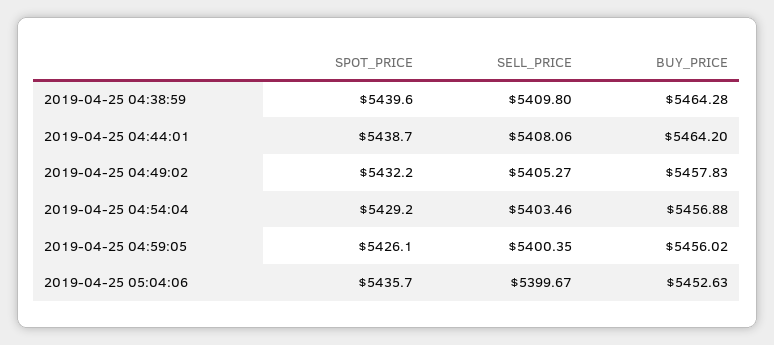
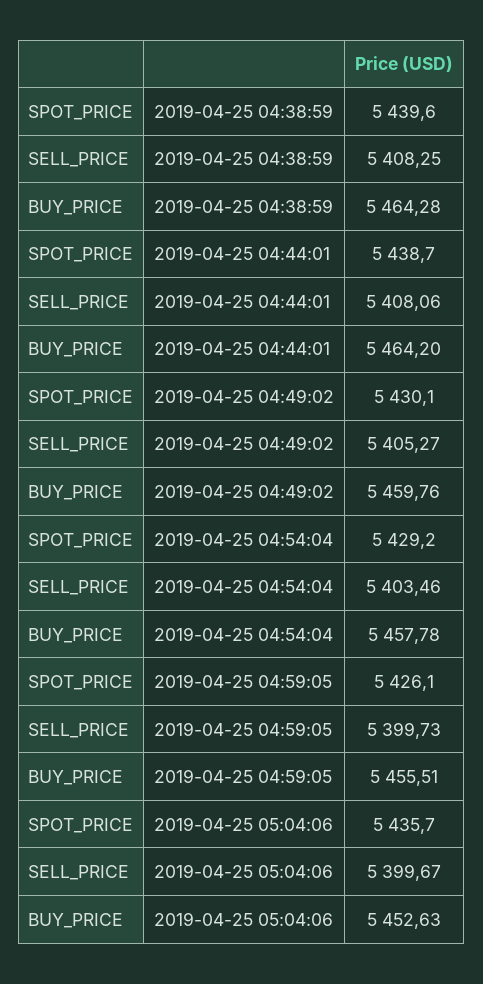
  {
    "SPOT_PRICE": {
      "2019-04-25 04:38:59": 5439.6,
      "2019-04-25 04:44:01": 5438.7,
-     "2019-04-25 04:49:02": 5432.2,
+     "2019-04-25 04:49:02": 5430.1,
      "2019-04-25 04:54:04": 5429.2,
      "2019-04-25 04:59:05": 5426.1,
      "2019-04-25 05:04:06": 5435.7
    },
    "SELL_PRICE": {
-     "2019-04-25 04:38:59": 5409.8,
+     "2019-04-25 04:38:59": 5408.25,
      "2019-04-25 04:44:01": 5408.06,
      "2019-04-25 04:49:02": 5405.27,
      "2019-04-25 04:54:04": 5403.46,
-     "2019-04-25 04:59:05": 5400.35,
+     "2019-04-25 04:59:05": 5399.73,
      "2019-04-25 05:04:06": 5399.67
    },
    "BUY_PRICE": {
      "2019-04-25 04:38:59": 5464.28,
      "2019-04-25 04:44:01": 5464.2,
-     "2019-04-25 04:49:02": 5457.83,
+     "2019-04-25 04:49:02": 5459.76,
-     "2019-04-25 04:54:04": 5456.88,
+     "2019-04-25 04:54:04": 5457.78,
-     "2019-04-25 04:59:05": 5456.02,
+     "2019-04-25 04:59:05": 5455.51,
      "2019-04-25 05:04:06": 5452.63
    }
  }

